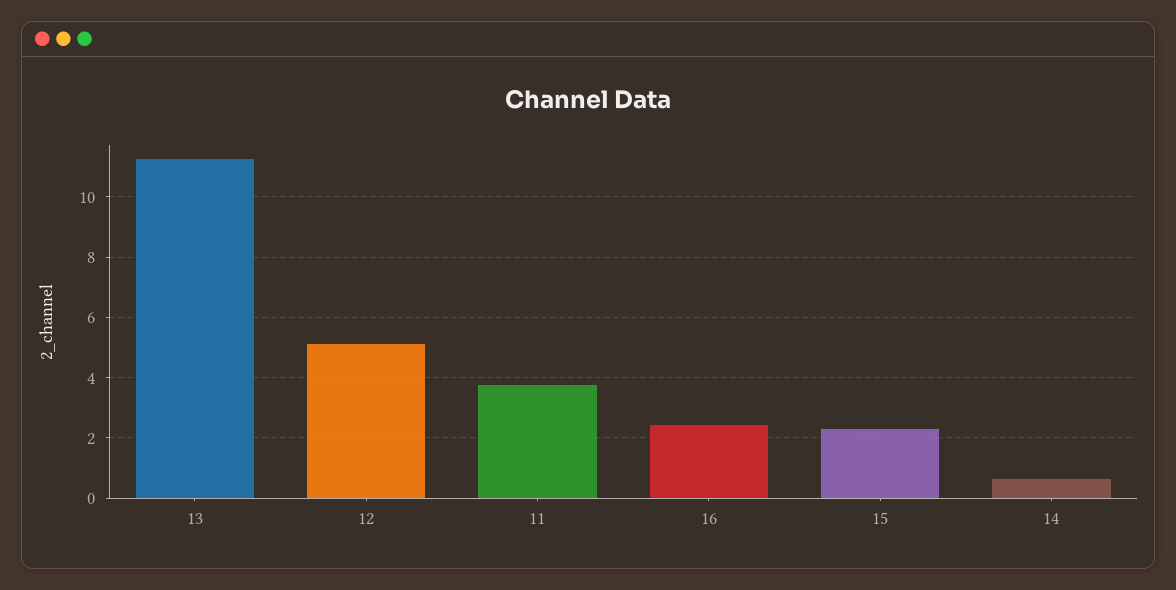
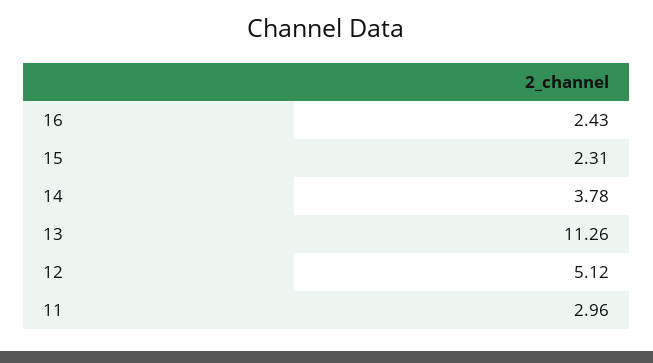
  {
    "13": 11.26,
    "12": 5.12,
-   "11": 3.8,
+   "11": 2.96,
    "16": 2.43,
    "15": 2.31,
-   "14": 0.6
+   "14": 3.78
  }

